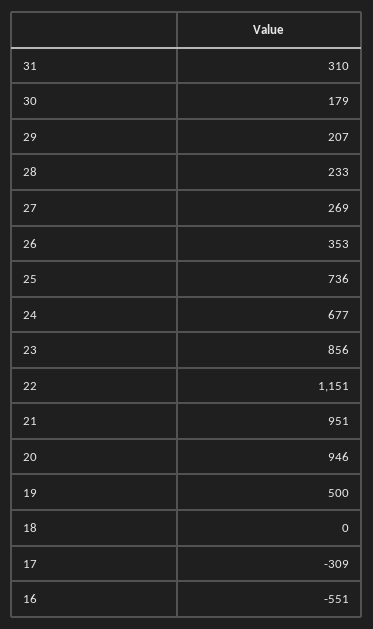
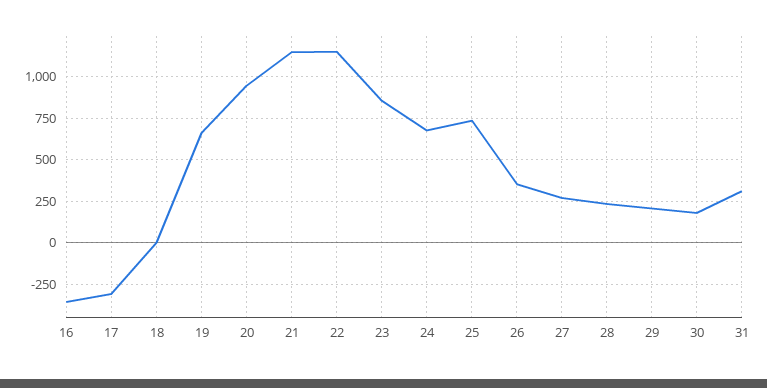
  {
    "31": 310,
    "30": 179,
    "29": 207,
    "28": 233,
    "27": 269,
    "26": 353,
    "25": 736,
    "24": 677,
    "23": 856,
    "22": 1151,
-   "21": 951,
+   "21": 1150,
    "20": 946,
-   "19": 500,
+   "19": 650,
    "18": 0,
    "17": -309,
-   "16": -551
+   "16": -350
  }

